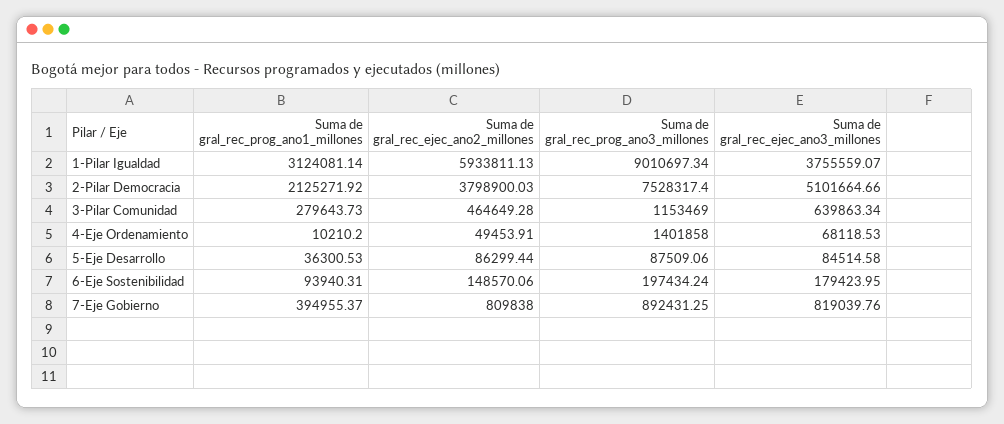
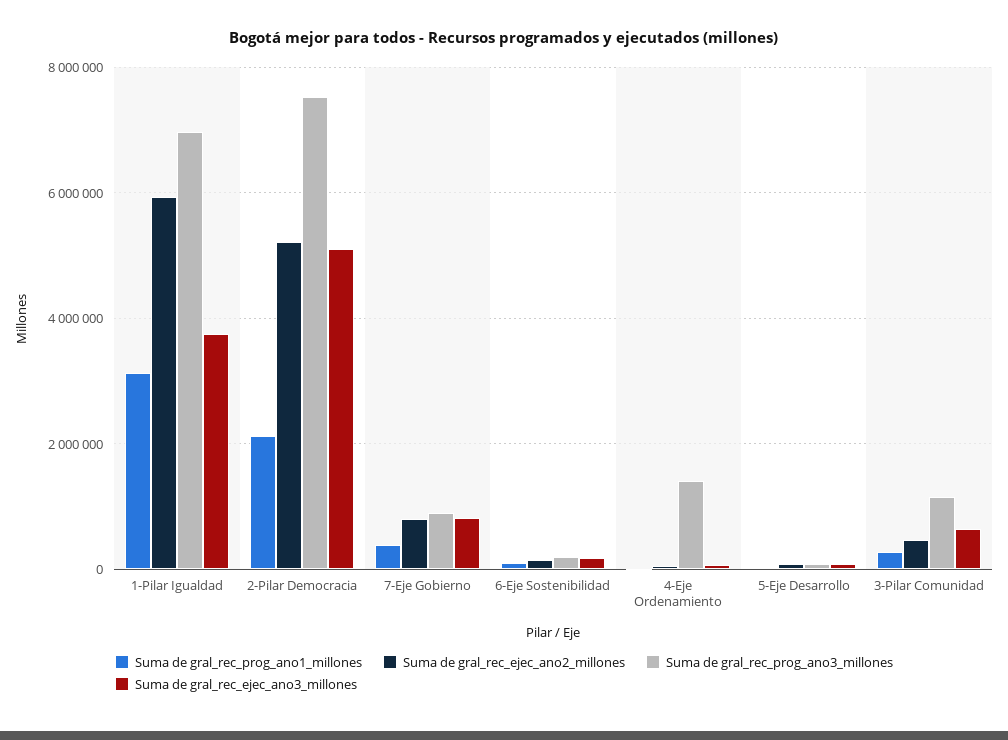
  {
    "Suma de gral_rec_prog_ano1_millones": {
      "1-Pilar Igualdad": 3124081.14,
      "2-Pilar Democracia": 2125271.92,
      "3-Pilar Comunidad": 279643.73,
      "4-Eje Ordenamiento": 10210.2,
      "5-Eje Desarrollo": 36300.53,
      "6-Eje Sostenibilidad": 93940.31,
      "7-Eje Gobierno": 394955.37
    },
    "Suma de gral_rec_ejec_ano2_millones": {
      "1-Pilar Igualdad": 5933811.13,
-     "2-Pilar Democracia": 3798900.03,
+     "2-Pilar Democracia": 5200000,
      "3-Pilar Comunidad": 464649.28,
      "4-Eje Ordenamiento": 49453.91,
      "5-Eje Desarrollo": 86299.44,
      "6-Eje Sostenibilidad": 148570.06,
      "7-Eje Gobierno": 809838
    },
    "Suma de gral_rec_prog_ano3_millones": {
-     "1-Pilar Igualdad": 9010697.34,
+     "1-Pilar Igualdad": 7000000,
      "2-Pilar Democracia": 7528317.4,
      "3-Pilar Comunidad": 1153469,
      "4-Eje Ordenamiento": 1401858,
      "5-Eje Desarrollo": 87509.06,
      "6-Eje Sostenibilidad": 197434.24,
      "7-Eje Gobierno": 892431.25
    },
    "Suma de gral_rec_ejec_ano3_millones": {
      "1-Pilar Igualdad": 3755559.07,
      "2-Pilar Democracia": 5101664.66,
      "3-Pilar Comunidad": 639863.34,
      "4-Eje Ordenamiento": 68118.53,
      "5-Eje Desarrollo": 84514.58,
      "6-Eje Sostenibilidad": 179423.95,
      "7-Eje Gobierno": 819039.76
    }
  }

